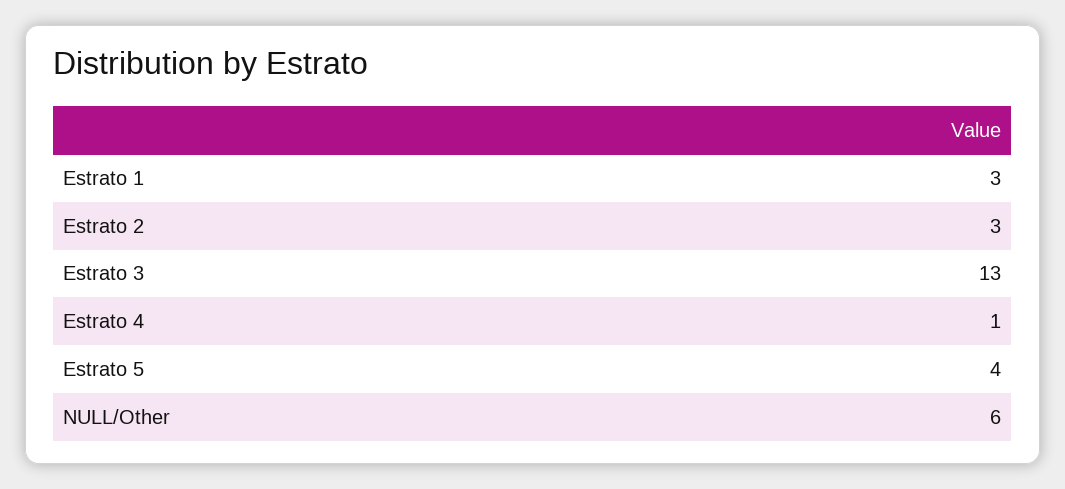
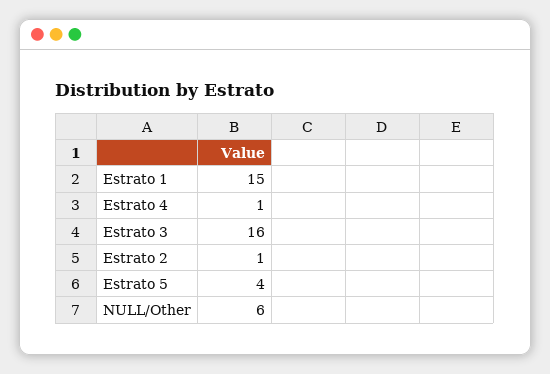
  {
-   "Estrato 1": 3,
+   "Estrato 1": 15,
-   "Estrato 2": 3,
+   "Estrato 2": 1,
-   "Estrato 3": 13,
+   "Estrato 3": 16,
    "Estrato 4": 1,
    "Estrato 5": 4,
    "NULL/Other": 6
  }

